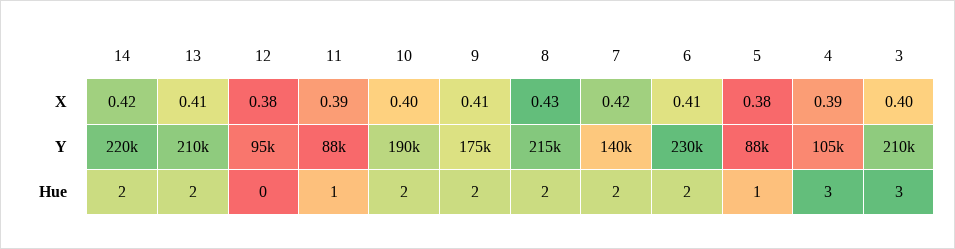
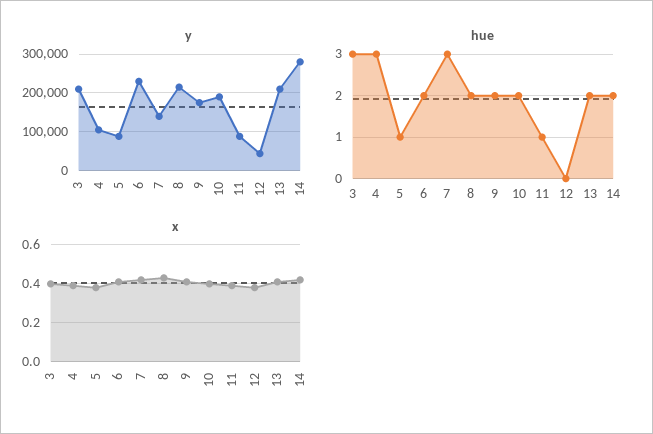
  {
    "X": {
      "14": 0.42,
      "13": 0.41,
      "12": 0.38,
      "11": 0.39,
      "10": 0.4,
      "9": 0.41,
      "8": 0.43,
      "7": 0.42,
      "6": 0.41,
      "5": 0.38,
      "4": 0.39,
      "3": 0.4
    },
    "Y": {
-     "14": 220000,
+     "14": 280000,
      "13": 210000,
-     "12": 95000,
+     "12": 40000,
      "11": 88000,
      "10": 190000,
      "9": 175000,
      "8": 215000,
      "7": 140000,
      "6": 230000,
      "5": 88000,
      "4": 105000,
      "3": 210000
    },
    "Hue": {
      "14": 2,
      "13": 2,
      "12": 0,
      "11": 1,
      "10": 2,
      "9": 2,
      "8": 2,
-     "7": 2,
+     "7": 3,
      "6": 2,
      "5": 1,
      "4": 3,
      "3": 3
    }
  }

